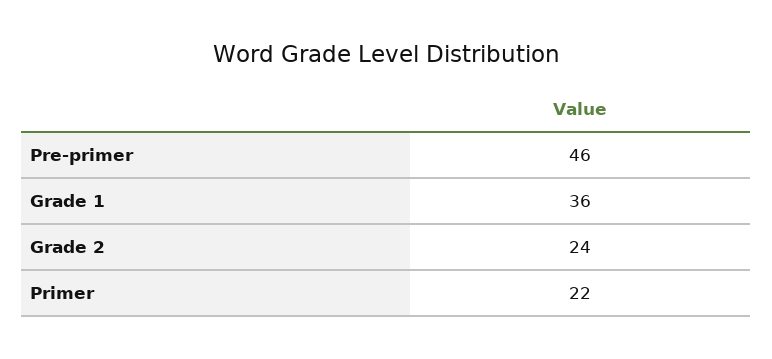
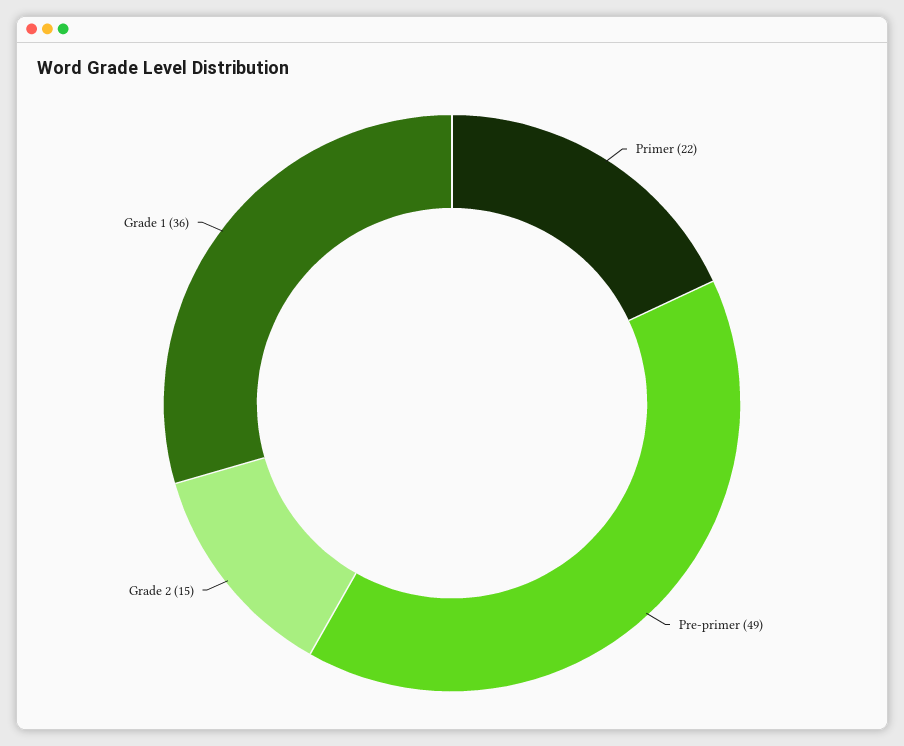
  {
-   "Pre-primer": 46,
+   "Pre-primer": 49,
    "Grade 1": 36,
-   "Grade 2": 24,
+   "Grade 2": 15,
    "Primer": 22
  }

